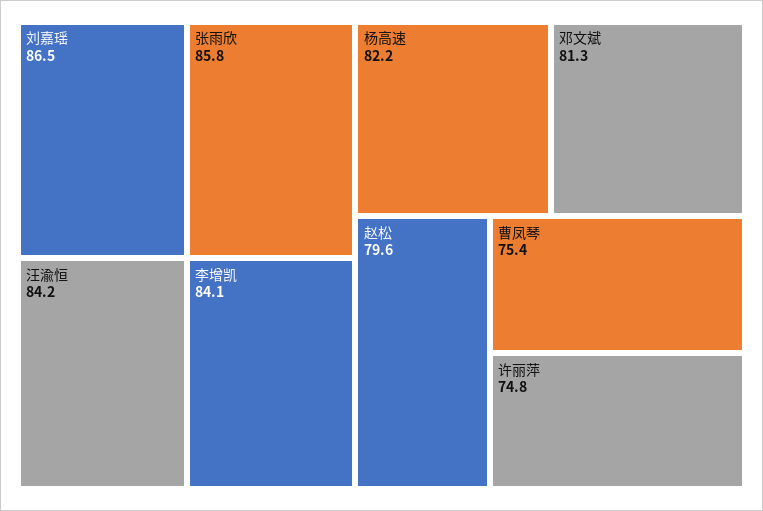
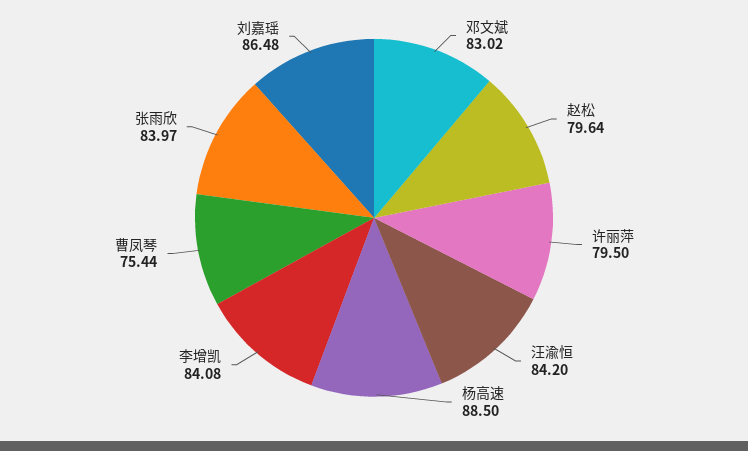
  {
    "刘嘉瑶": 86.48,
-   "张雨欣": 85.8,
+   "张雨欣": 83.97,
    "汪渝恒": 84.2,
    "李增凯": 84.08,
-   "杨高速": 82.2,
+   "杨高速": 88.5,
-   "邓文斌": 81.3,
+   "邓文斌": 83.02,
    "赵松": 79.64,
    "曹凤琴": 75.44,
-   "许丽萍": 74.8
+   "许丽萍": 79.5
  }

